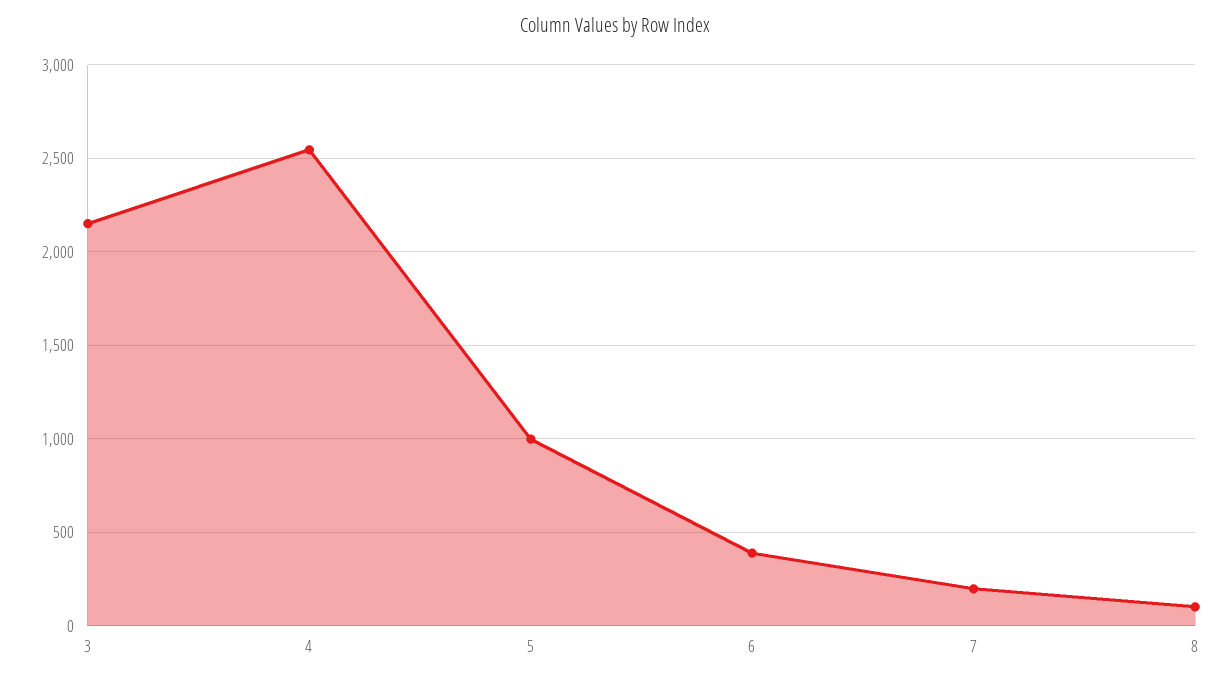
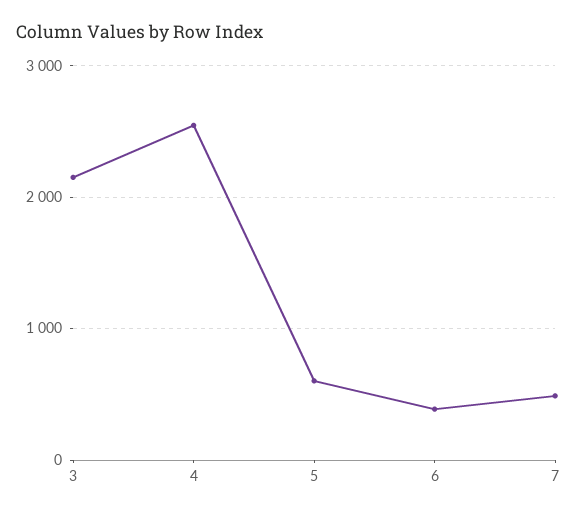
  {
    "3": 2150,
    "4": 2550,
-   "5": 1000,
+   "5": 600,
    "6": 400,
-   "7": 200,
+   "7": 500
-   "8": 100
  }

